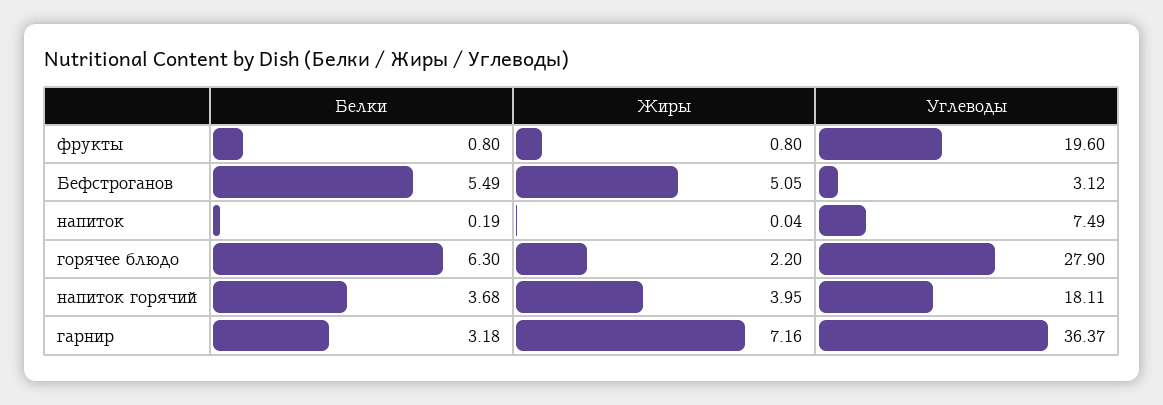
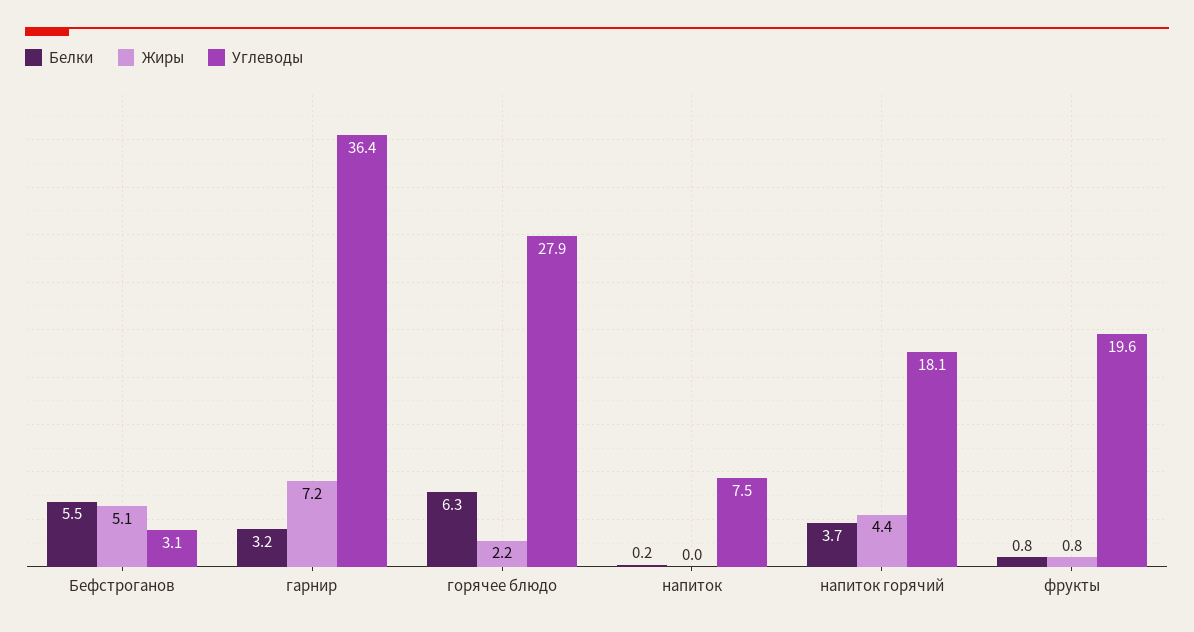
  {
    "Белки": {
      "фрукты": 0.8,
      "Бефстроганов": 5.49,
      "напиток": 0.19,
      "горячее блюдо": 6.3,
      "напиток горячий": 3.68,
      "гарнир": 3.18
    },
    "Жиры": {
      "фрукты": 0.8,
      "Бефстроганов": 5.05,
      "напиток": 0.04,
      "горячее блюдо": 2.2,
-     "напиток горячий": 3.95,
+     "напиток горячий": 4.4,
      "гарнир": 7.16
    },
    "Углеводы": {
      "фрукты": 19.6,
      "Бефстроганов": 3.12,
      "напиток": 7.49,
      "горячее блюдо": 27.9,
      "напиток горячий": 18.11,
      "гарнир": 36.37
    }
  }

